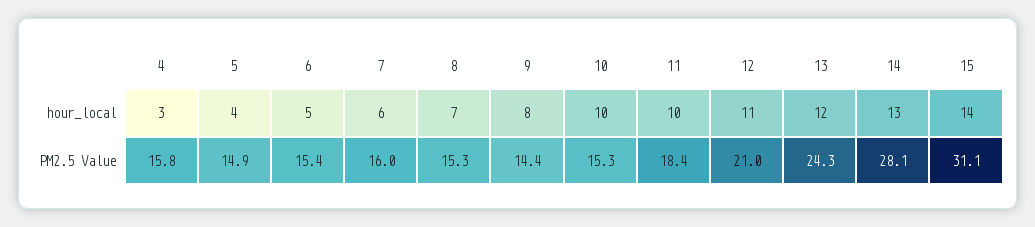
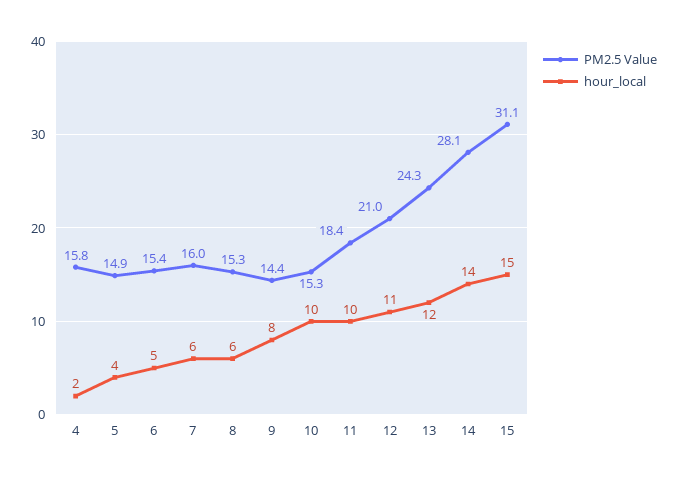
  {
    "hour_local": {
-     "4": 3,
+     "4": 2,
      "5": 4,
      "6": 5,
      "7": 6,
-     "8": 7,
+     "8": 6,
      "9": 8,
      "10": 10,
      "11": 10,
      "12": 11,
      "13": 12,
-     "14": 13,
+     "14": 14,
-     "15": 14
+     "15": 15
    },
    "PM2.5 Value": {
      "4": 15.8,
      "5": 14.9,
      "6": 15.4,
      "7": 16,
      "8": 15.3,
      "9": 14.4,
      "10": 15.3,
      "11": 18.4,
      "12": 21,
      "13": 24.3,
      "14": 28.1,
      "15": 31.1
    }
  }

